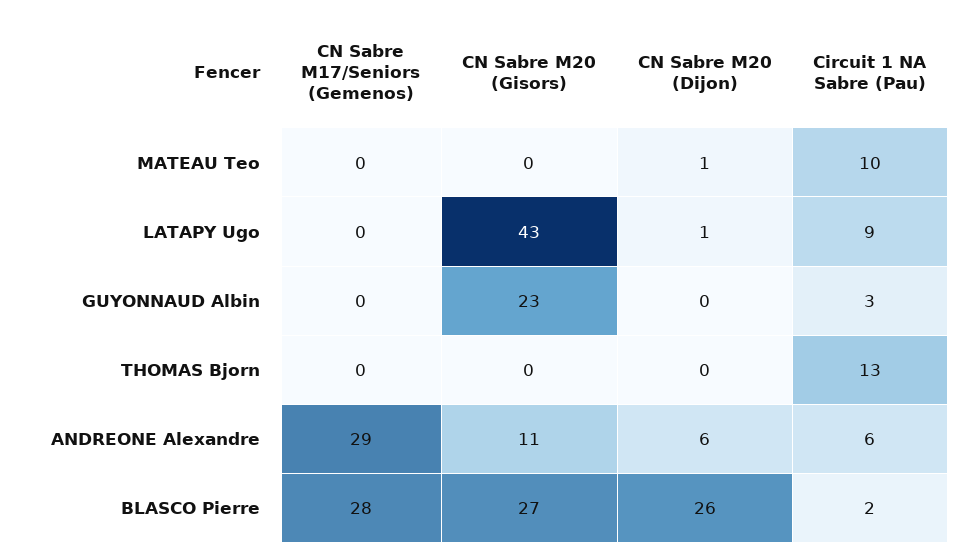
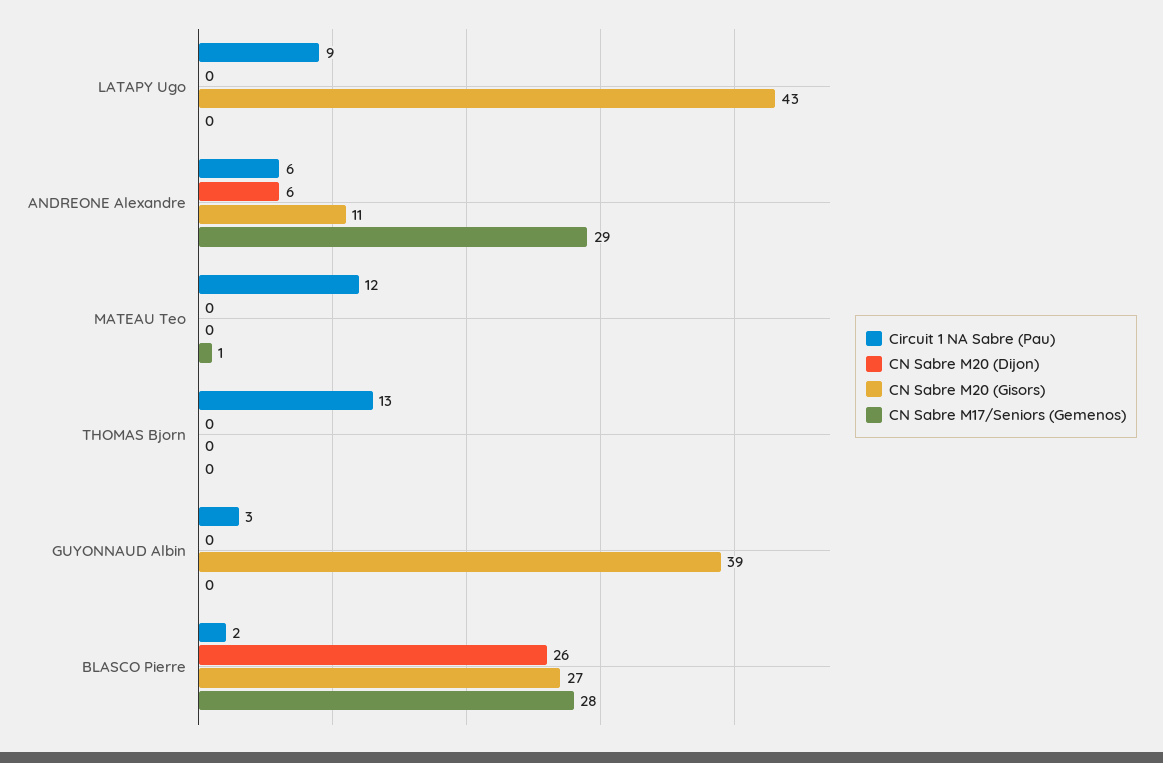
  {
    "CN Sabre M17/Seniors (Gemenos)": {
-     "MATEAU Teo": 0,
+     "MATEAU Teo": 1,
      "LATAPY Ugo": 0,
      "GUYONNAUD Albin": 0,
      "THOMAS Bjorn": 0,
      "ANDREONE Alexandre": 29,
      "BLASCO Pierre": 28
    },
    "CN Sabre M20 (Gisors)": {
      "MATEAU Teo": 0,
      "LATAPY Ugo": 43,
-     "GUYONNAUD Albin": 23,
+     "GUYONNAUD Albin": 39,
      "THOMAS Bjorn": 0,
      "ANDREONE Alexandre": 11,
      "BLASCO Pierre": 27
    },
    "CN Sabre M20 (Dijon)": {
-     "MATEAU Teo": 1,
+     "MATEAU Teo": 0,
-     "LATAPY Ugo": 1,
+     "LATAPY Ugo": 0,
      "GUYONNAUD Albin": 0,
      "THOMAS Bjorn": 0,
      "ANDREONE Alexandre": 6,
      "BLASCO Pierre": 26
    },
    "Circuit 1 NA Sabre (Pau)": {
-     "MATEAU Teo": 10,
+     "MATEAU Teo": 12,
      "LATAPY Ugo": 9,
      "GUYONNAUD Albin": 3,
      "THOMAS Bjorn": 13,
      "ANDREONE Alexandre": 6,
      "BLASCO Pierre": 2
    }
  }

